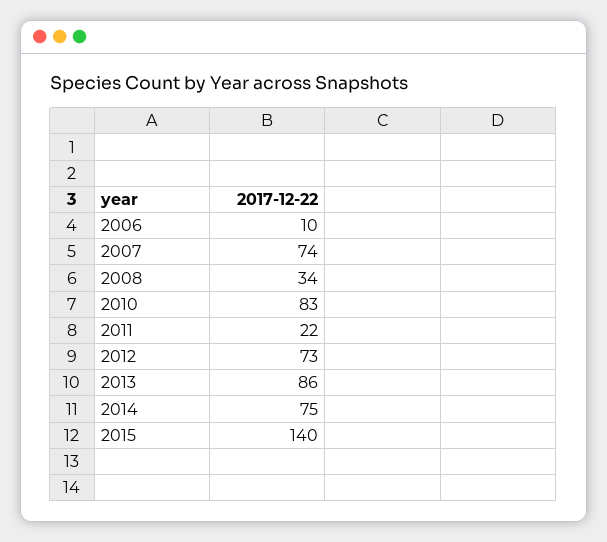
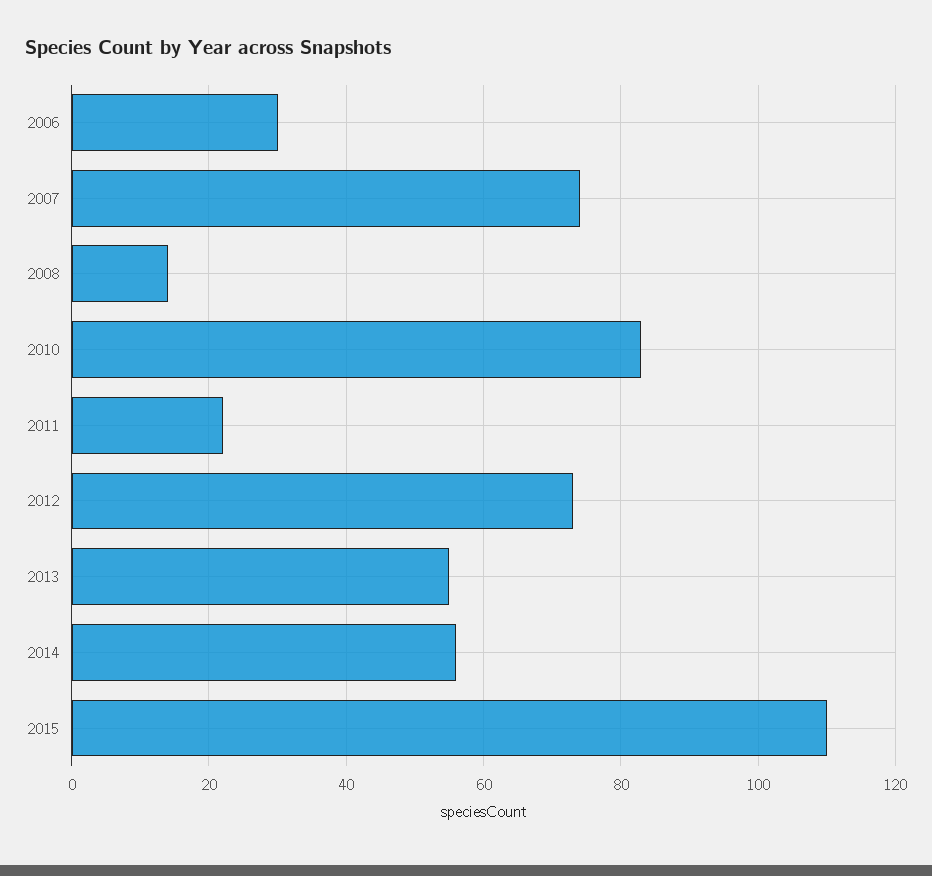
  {
-   "2006": 10,
+   "2006": 30,
    "2007": 74,
-   "2008": 34,
+   "2008": 15,
    "2010": 83,
    "2011": 22,
    "2012": 73,
-   "2013": 86,
+   "2013": 55,
-   "2014": 75,
+   "2014": 55,
-   "2015": 140
+   "2015": 110
  }

